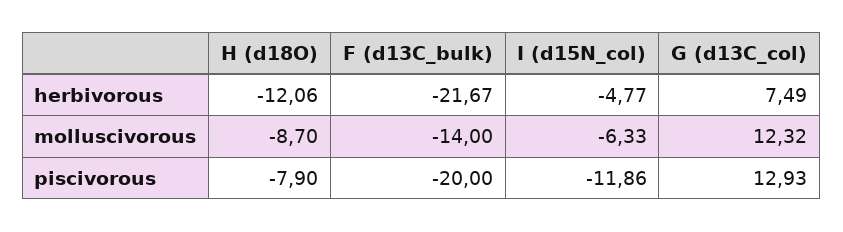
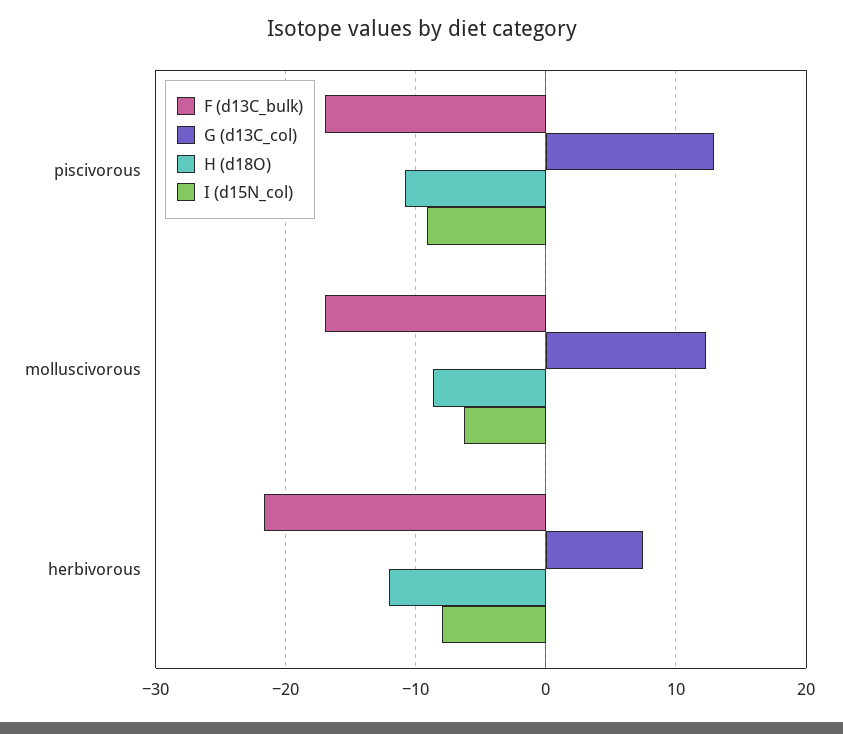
  {
    "H (d18O)": {
      "herbivorous": -12.06,
      "molluscivorous": -8.7,
-     "piscivorous": -7.9
+     "piscivorous": -11
    },
    "F (d13C_bulk)": {
      "herbivorous": -21.67,
-     "molluscivorous": -14,
+     "molluscivorous": -17,
-     "piscivorous": -20
+     "piscivorous": -17
    },
    "I (d15N_col)": {
-     "herbivorous": -4.77,
+     "herbivorous": -8,
      "molluscivorous": -6.33,
-     "piscivorous": -11.86
+     "piscivorous": -9
    },
    "G (d13C_col)": {
      "herbivorous": 7.49,
      "molluscivorous": 12.32,
      "piscivorous": 12.93
    }
  }

